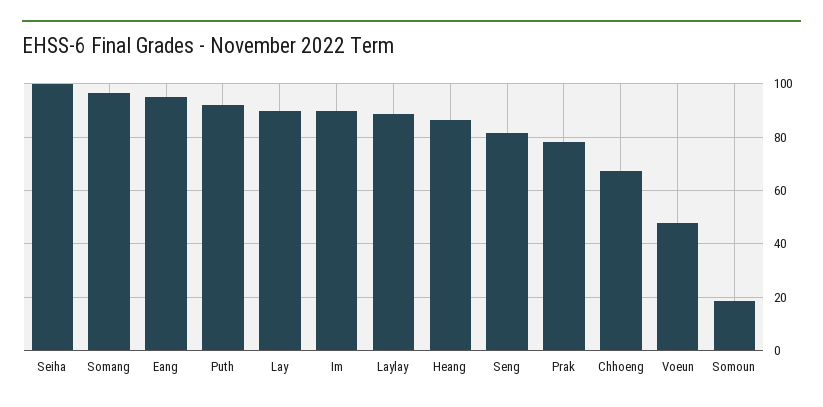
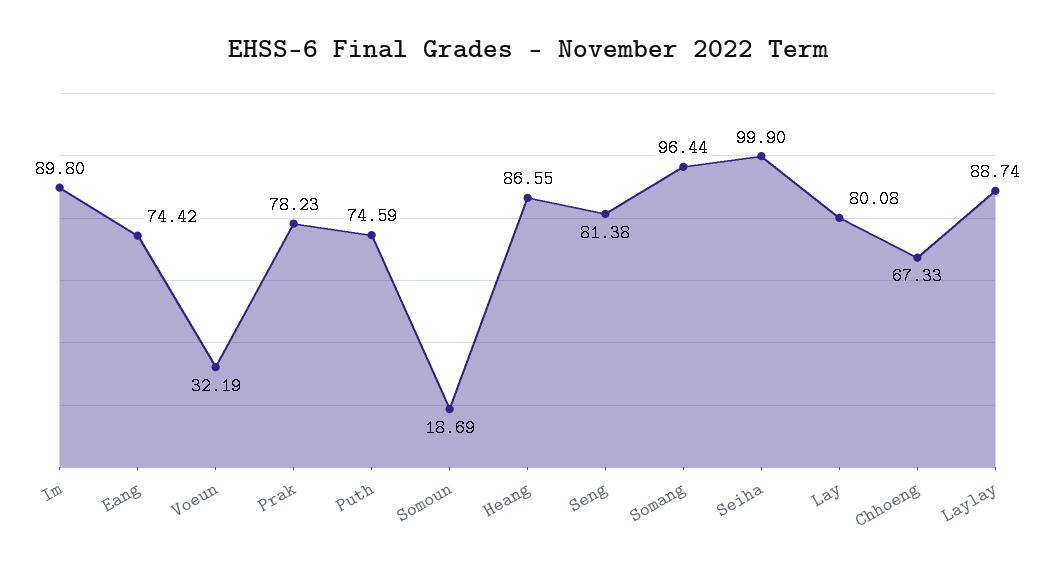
  {
    "Seiha": 99.9,
    "Somang": 96.44,
-   "Eang": 95,
+   "Eang": 74.42,
-   "Puth": 92.5,
+   "Puth": 74.59,
-   "Lay": 90,
+   "Lay": 80.08,
    "Im": 89.8,
    "Laylay": 88.74,
    "Heang": 86.55,
    "Seng": 81.38,
    "Prak": 78.23,
    "Chhoeng": 67.33,
-   "Voeun": 47.5,
+   "Voeun": 32.19,
    "Somoun": 18.69
  }

